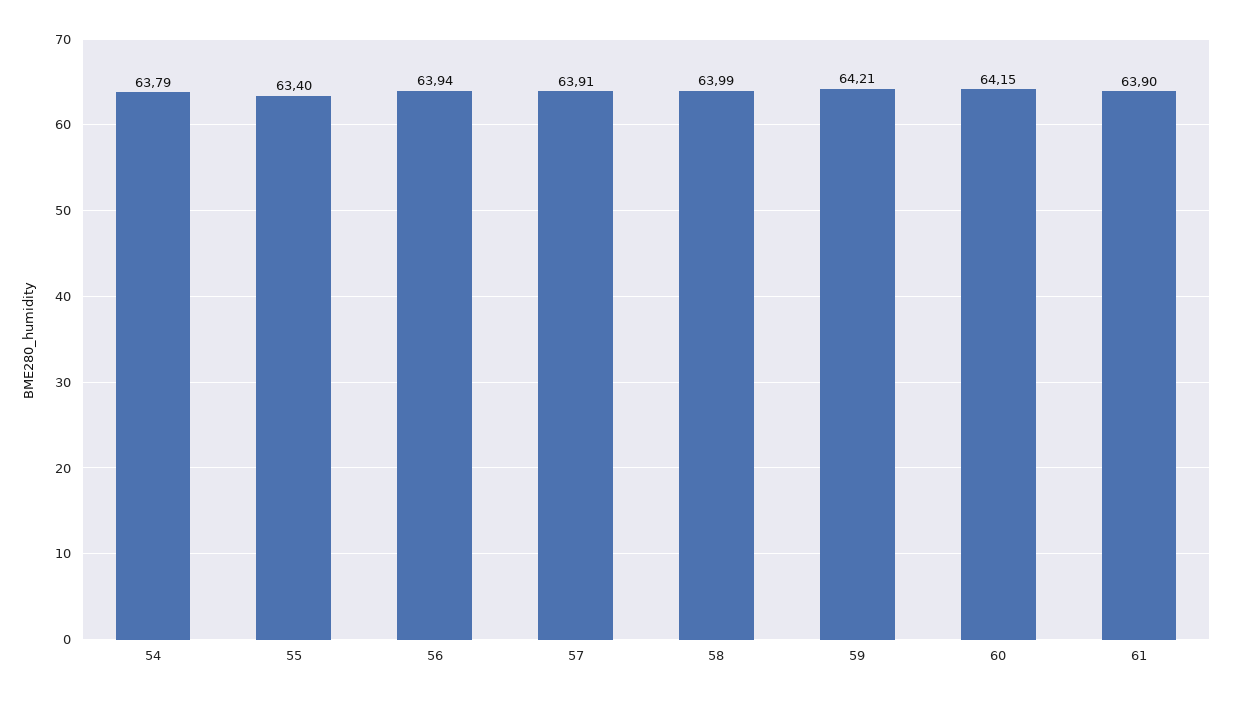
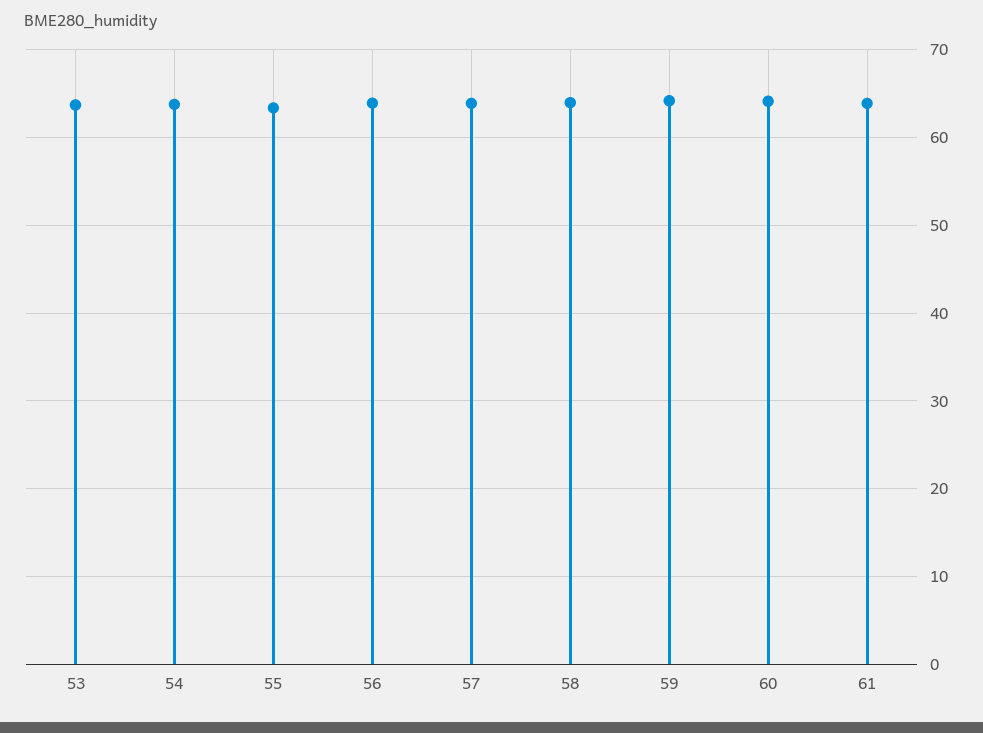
  {
    "54": 63.79,
    "55": 63.4,
    "56": 63.94,
    "57": 63.91,
    "58": 63.99,
    "59": 64.21,
    "60": 64.15,
-   "61": 63.9
+   "61": 63.9,
+   "53": 64
  }

